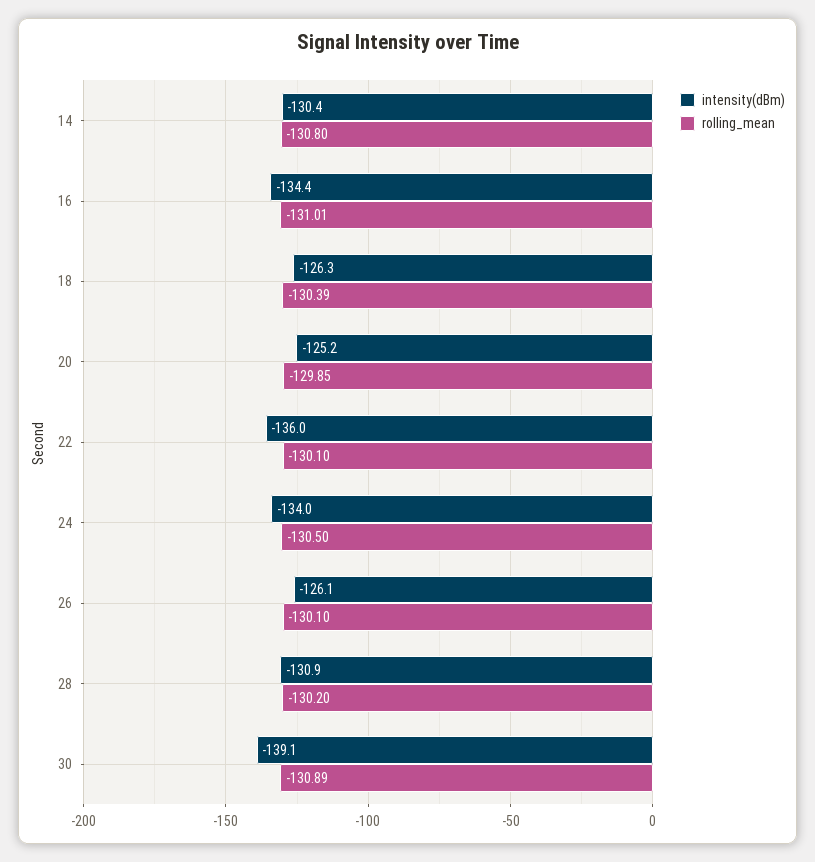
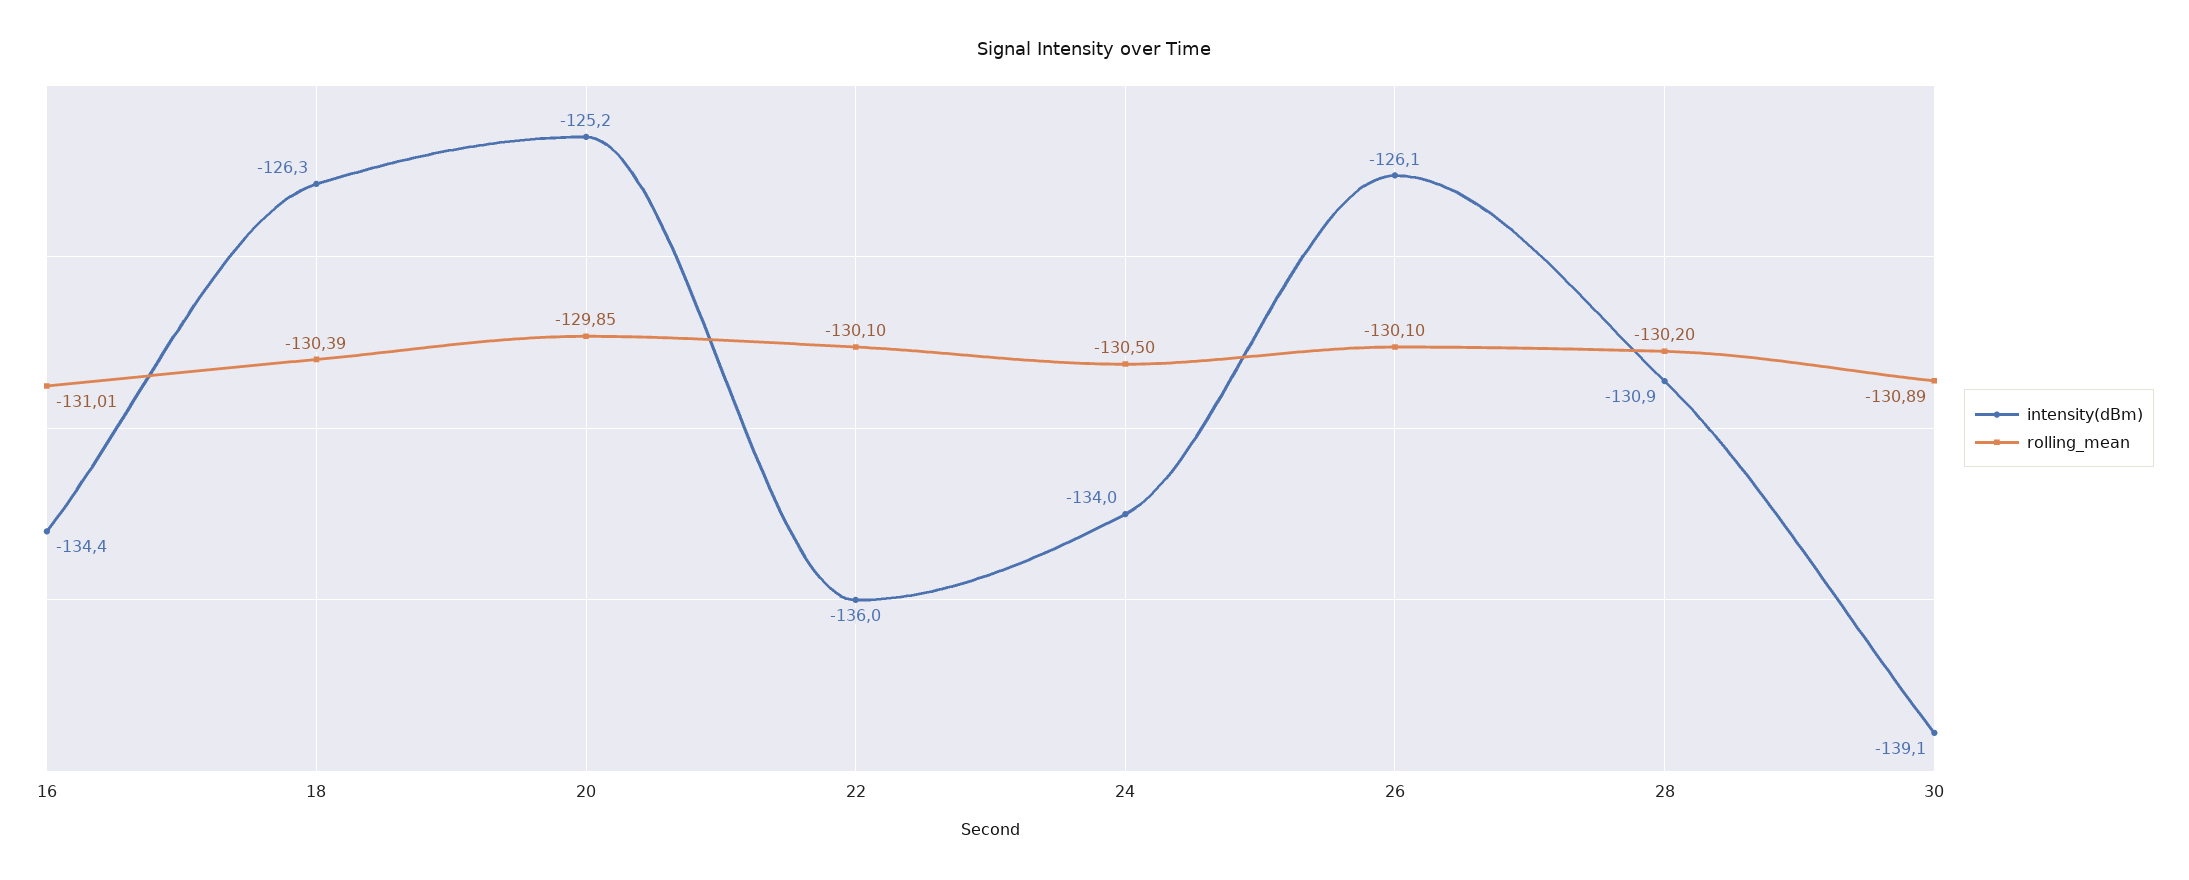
  {
    "intensity(dBm)": {
-     "14": -130.4,
      "16": -134.4,
      "18": -126.3,
      "20": -125.2,
      "22": -136,
      "24": -134,
      "26": -126.1,
      "28": -130.9,
      "30": -139.1
    },
    "rolling_mean": {
-     "14": -130.8,
      "16": -131.01,
      "18": -130.39,
      "20": -129.85,
      "22": -130.1,
      "24": -130.5,
      "26": -130.1,
      "28": -130.2,
      "30": -130.89
    }
  }

